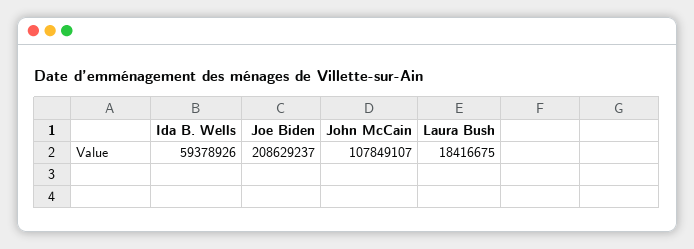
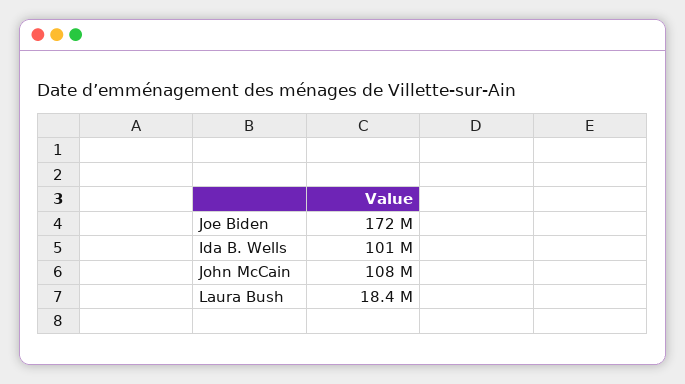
  {
-   "Ida B. Wells": 59378926,
+   "Ida B. Wells": 101000000,
-   "Joe Biden": 208629237,
+   "Joe Biden": 172000000,
    "John McCain": 107849107,
    "Laura Bush": 18416675
  }

